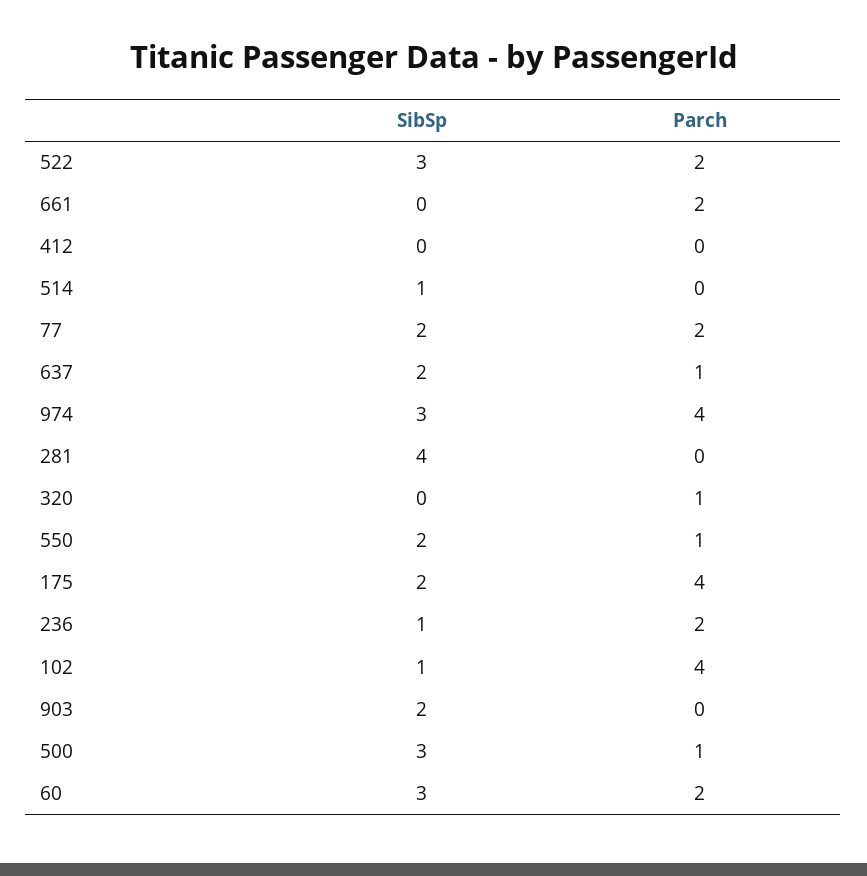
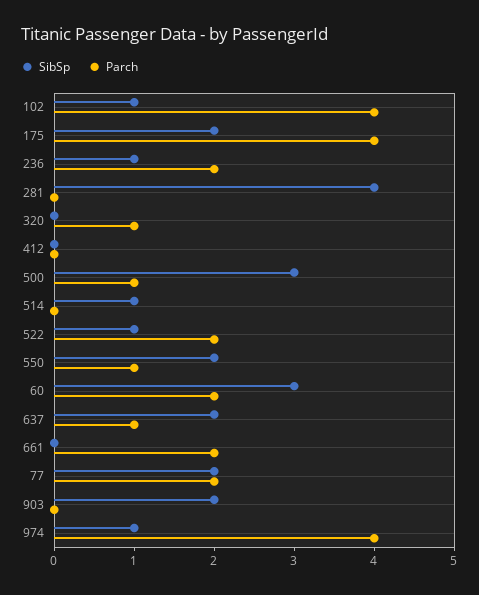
  {
    "SibSp": {
-     "522": 3,
+     "522": 1,
      "661": 0,
      "412": 0,
      "514": 1,
      "77": 2,
      "637": 2,
-     "974": 3,
+     "974": 1,
      "281": 4,
      "320": 0,
      "550": 2,
      "175": 2,
      "236": 1,
      "102": 1,
      "903": 2,
      "500": 3,
      "60": 3
    },
    "Parch": {
      "522": 2,
      "661": 2,
      "412": 0,
      "514": 0,
      "77": 2,
      "637": 1,
      "974": 4,
      "281": 0,
      "320": 1,
      "550": 1,
      "175": 4,
      "236": 2,
      "102": 4,
      "903": 0,
      "500": 1,
      "60": 2
    }
  }

